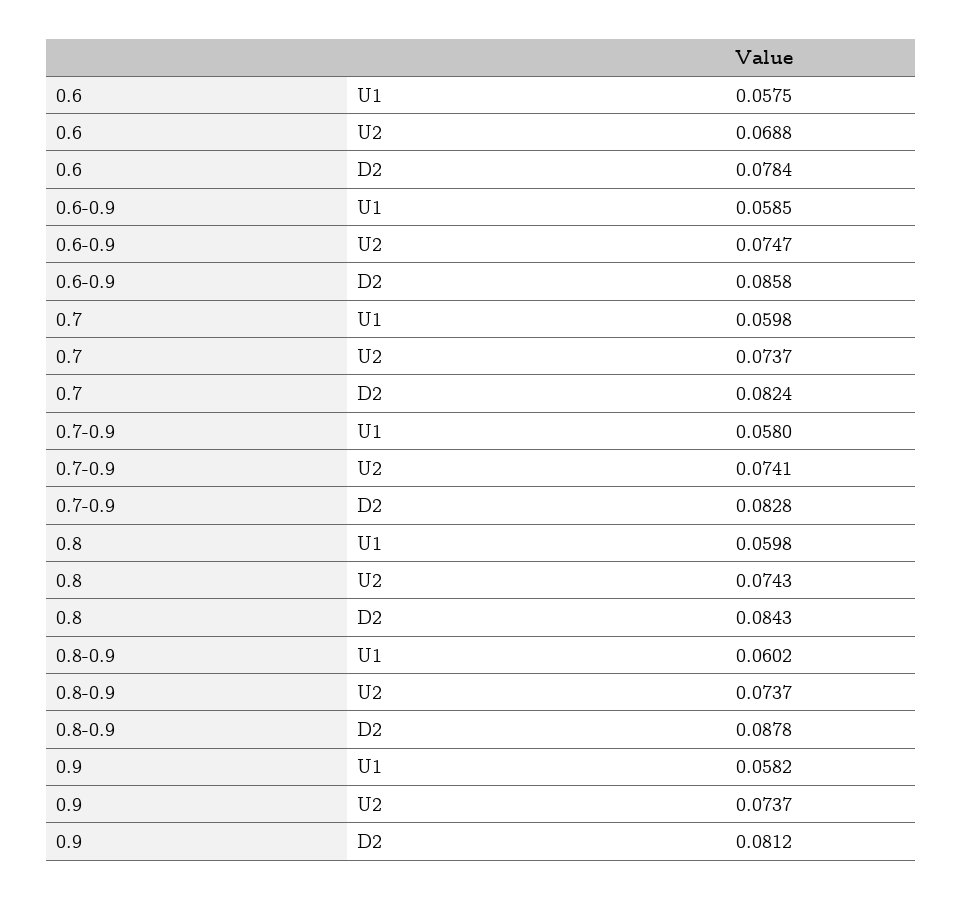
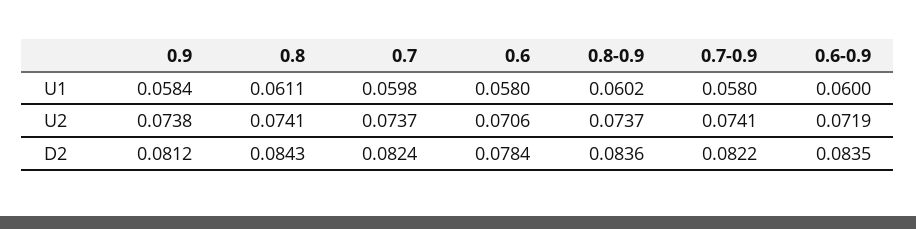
  {
    "0.6": {
-     "U1": 0.0575,
+     "U1": 0.058,
-     "U2": 0.0688,
+     "U2": 0.0706,
      "D2": 0.0784
    },
    "0.6-0.9": {
-     "U1": 0.0585,
+     "U1": 0.06,
-     "U2": 0.0747,
+     "U2": 0.0719,
-     "D2": 0.0858
+     "D2": 0.0835
    },
    "0.7": {
      "U1": 0.0598,
      "U2": 0.0737,
      "D2": 0.0824
    },
    "0.7-0.9": {
      "U1": 0.058,
      "U2": 0.0741,
-     "D2": 0.0828
+     "D2": 0.0822
    },
    "0.8": {
-     "U1": 0.0598,
+     "U1": 0.0611,
-     "U2": 0.0743,
+     "U2": 0.0741,
      "D2": 0.0843
    },
    "0.8-0.9": {
      "U1": 0.0602,
      "U2": 0.0737,
-     "D2": 0.0878
+     "D2": 0.0836
    },
    "0.9": {
-     "U1": 0.0582,
+     "U1": 0.0584,
-     "U2": 0.0737,
+     "U2": 0.0738,
      "D2": 0.0812
    }
  }

